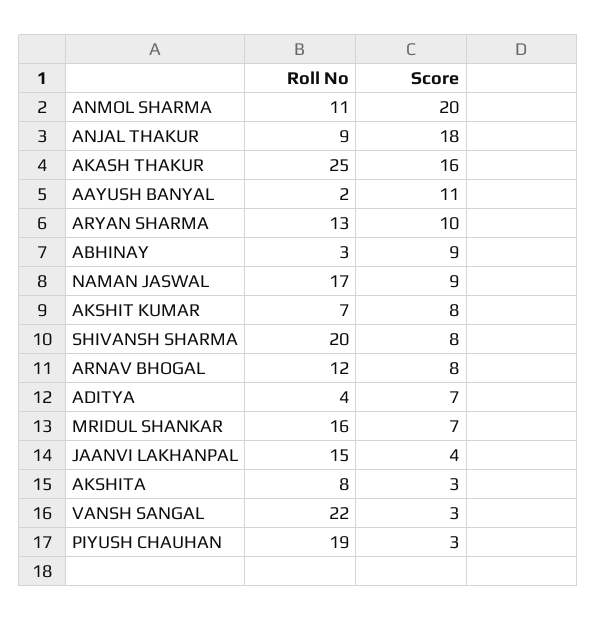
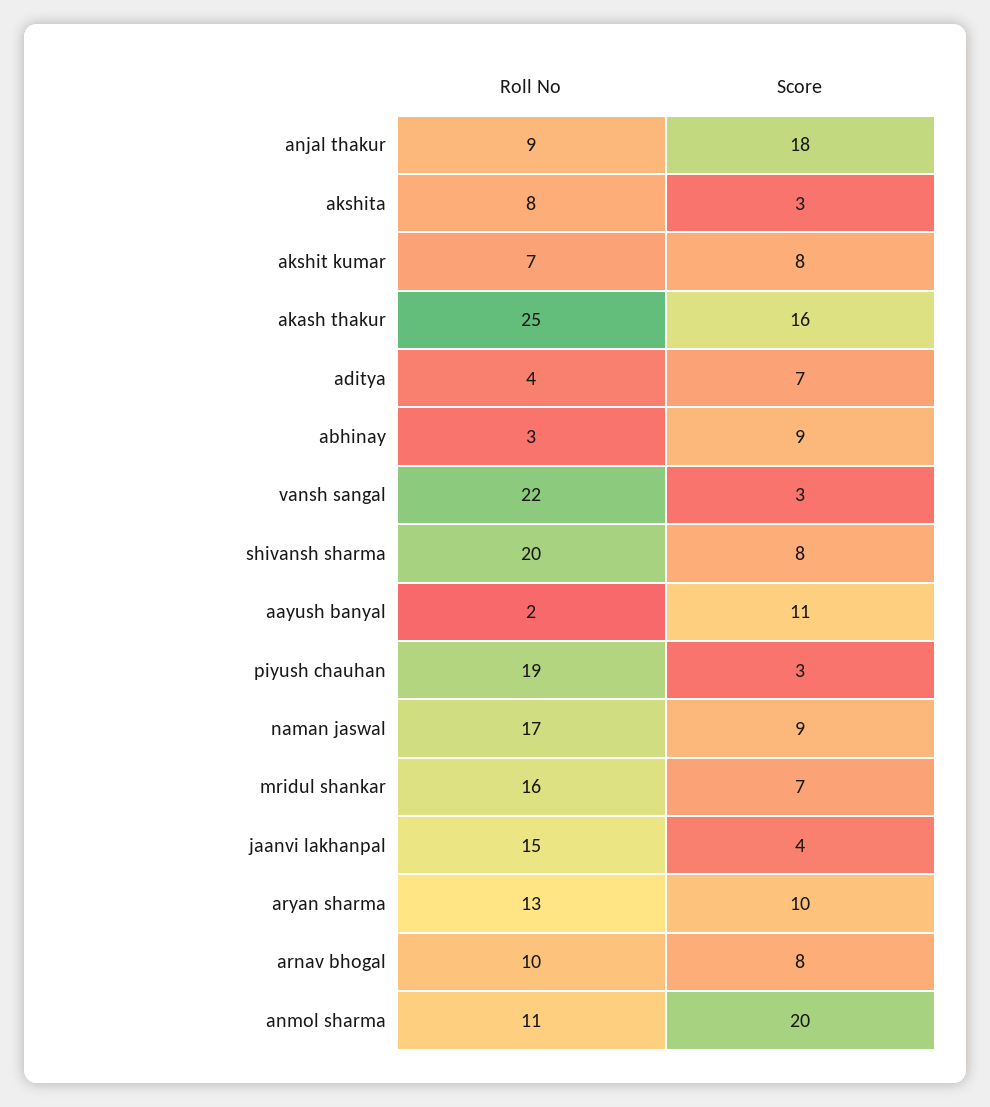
  {
    "Roll No": {
      "ANMOL SHARMA": 11,
      "ANJAL THAKUR": 9,
      "AKASH THAKUR": 25,
      "AAYUSH BANYAL": 2,
      "ARYAN SHARMA": 13,
      "ABHINAY": 3,
      "NAMAN JASWAL": 17,
      "AKSHIT KUMAR": 7,
      "SHIVANSH SHARMA": 20,
-     "ARNAV BHOGAL": 12,
+     "ARNAV BHOGAL": 10,
      "ADITYA": 4,
      "MRIDUL SHANKAR": 16,
      "JAANVI LAKHANPAL": 15,
      "AKSHITA": 8,
      "VANSH SANGAL": 22,
      "PIYUSH CHAUHAN": 19
    },
    "Score": {
      "ANMOL SHARMA": 20,
      "ANJAL THAKUR": 18,
      "AKASH THAKUR": 16,
      "AAYUSH BANYAL": 11,
      "ARYAN SHARMA": 10,
      "ABHINAY": 9,
      "NAMAN JASWAL": 9,
      "AKSHIT KUMAR": 8,
      "SHIVANSH SHARMA": 8,
      "ARNAV BHOGAL": 8,
      "ADITYA": 7,
      "MRIDUL SHANKAR": 7,
      "JAANVI LAKHANPAL": 4,
      "AKSHITA": 3,
      "VANSH SANGAL": 3,
      "PIYUSH CHAUHAN": 3
    }
  }

